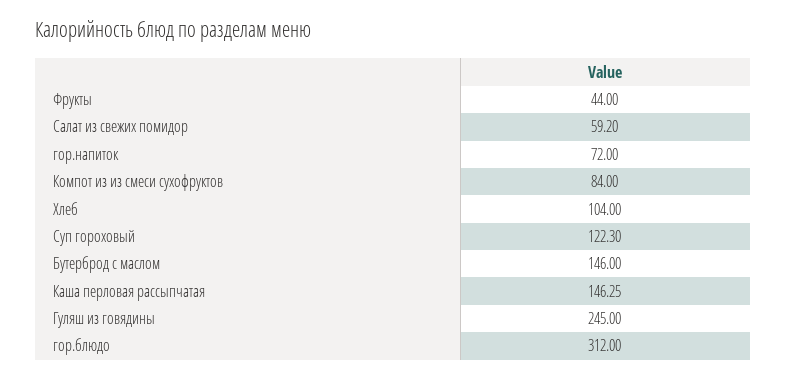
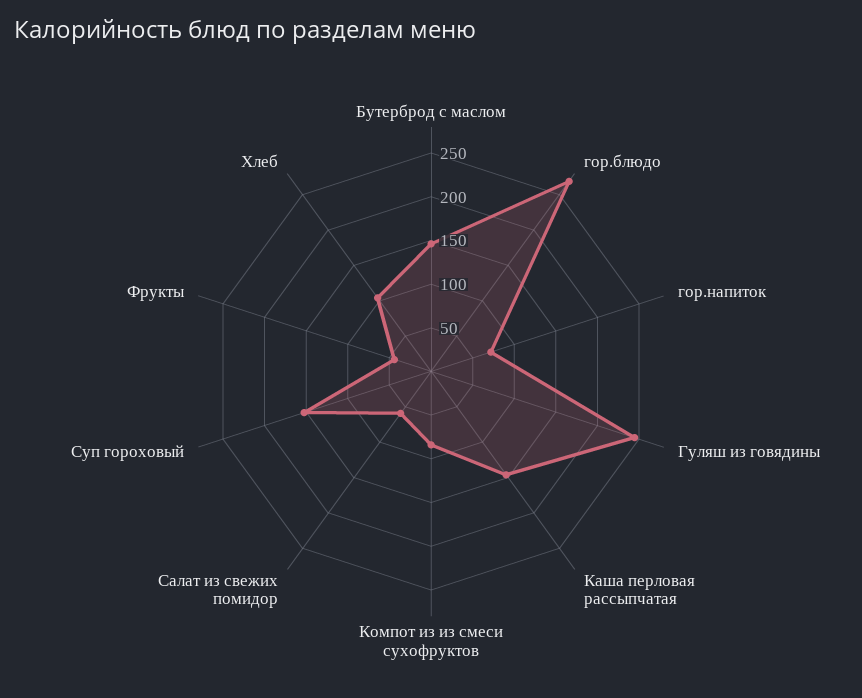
  {
    "Фрукты": 44,
    "Салат из свежих помидор": 59.2,
    "гор.напиток": 72,
    "Компот из из смеси сухофруктов": 84,
    "Хлеб": 104,
-   "Суп гороховый": 122.3,
+   "Суп гороховый": 150,
    "Бутерброд с маслом": 146,
    "Каша перловая рассыпчатая": 146.25,
    "Гуляш из говядины": 245,
-   "гор.блюдо": 312
+   "гор.блюдо": 270
  }

